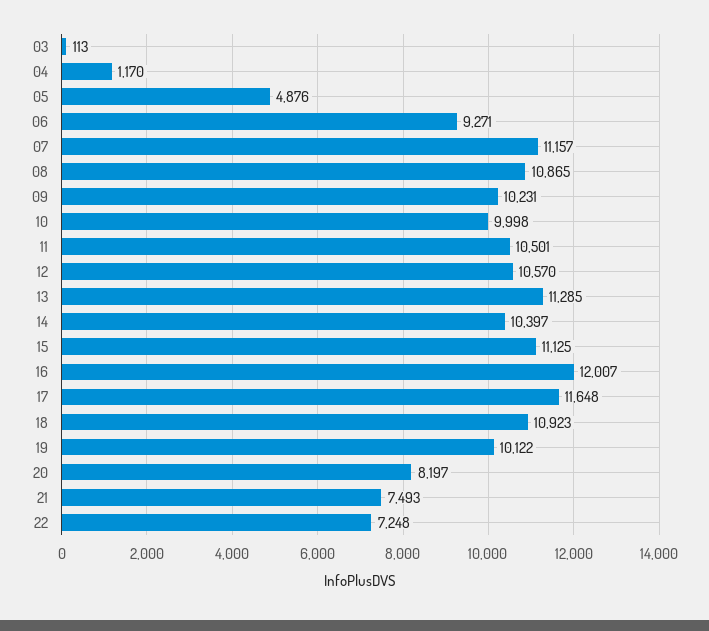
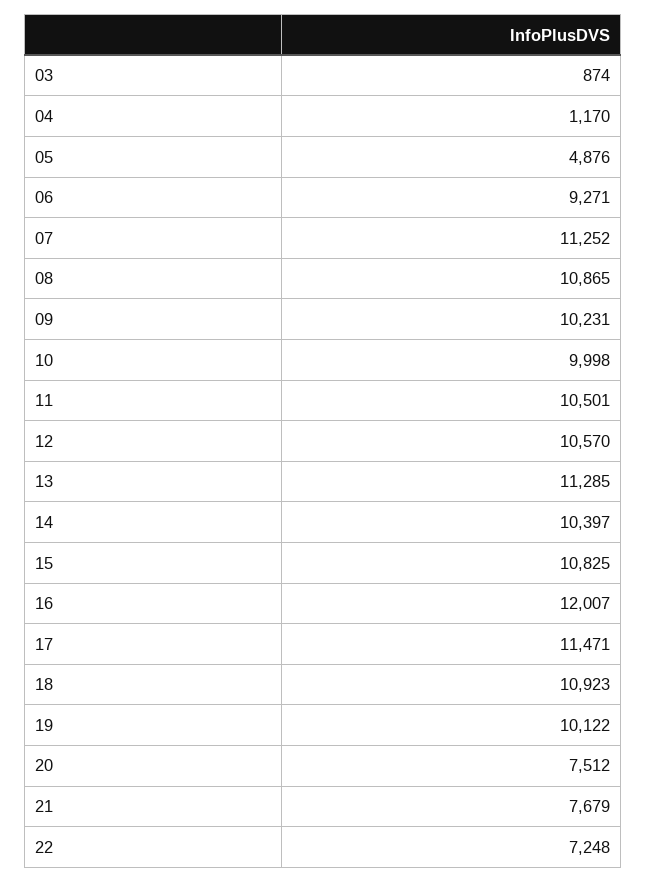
  {
-   "03": 113,
+   "03": 874,
    "04": 1170,
    "05": 4876,
    "06": 9271,
-   "07": 11157,
+   "07": 11252,
    "08": 10865,
    "09": 10231,
    "10": 9998,
    "11": 10501,
    "12": 10570,
    "13": 11285,
    "14": 10397,
-   "15": 11125,
+   "15": 10825,
    "16": 12007,
-   "17": 11648,
+   "17": 11471,
    "18": 10923,
    "19": 10122,
-   "20": 8197,
+   "20": 7512,
-   "21": 7493,
+   "21": 7679,
    "22": 7248
  }

